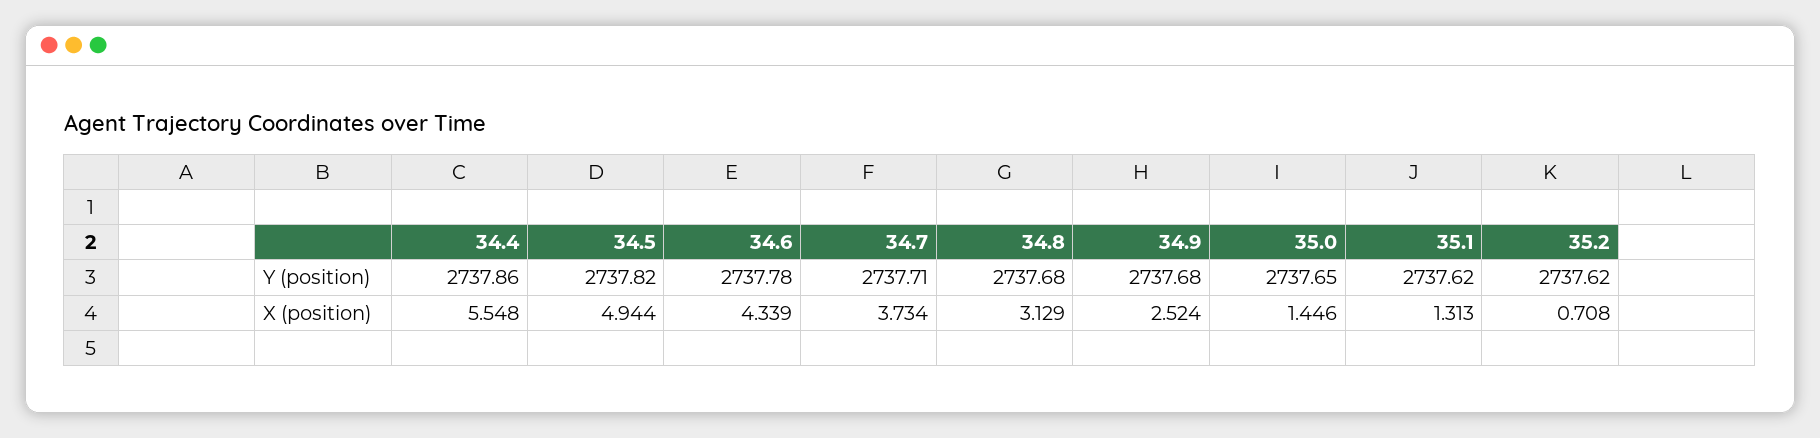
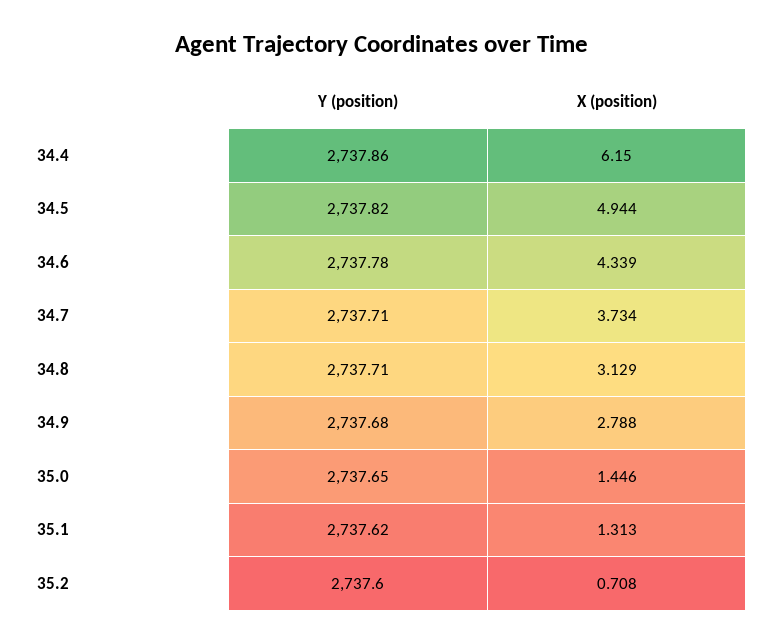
  {
    "34.4": {
      "Y (position)": 2737.86,
-     "X (position)": 5.548
+     "X (position)": 6.15
    },
    "34.5": {
      "Y (position)": 2737.82,
      "X (position)": 4.944
    },
    "34.6": {
      "Y (position)": 2737.78,
      "X (position)": 4.339
    },
    "34.7": {
      "Y (position)": 2737.71,
      "X (position)": 3.734
    },
    "34.8": {
-     "Y (position)": 2737.68,
+     "Y (position)": 2737.71,
      "X (position)": 3.129
    },
    "34.9": {
      "Y (position)": 2737.68,
-     "X (position)": 2.524
+     "X (position)": 2.788
    },
    "35.0": {
      "Y (position)": 2737.65,
      "X (position)": 1.446
    },
    "35.1": {
      "Y (position)": 2737.62,
      "X (position)": 1.313
    },
    "35.2": {
-     "Y (position)": 2737.62,
+     "Y (position)": 2737.6,
      "X (position)": 0.708
    }
  }

